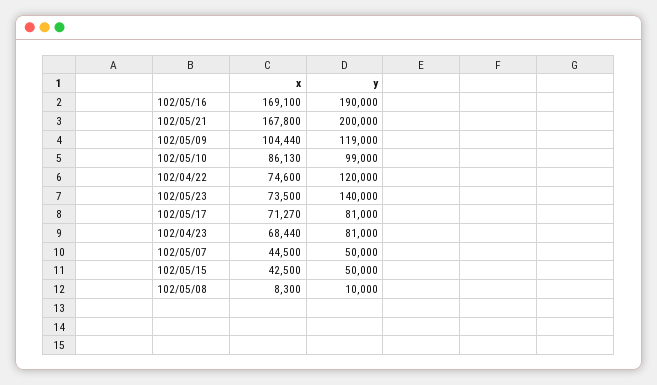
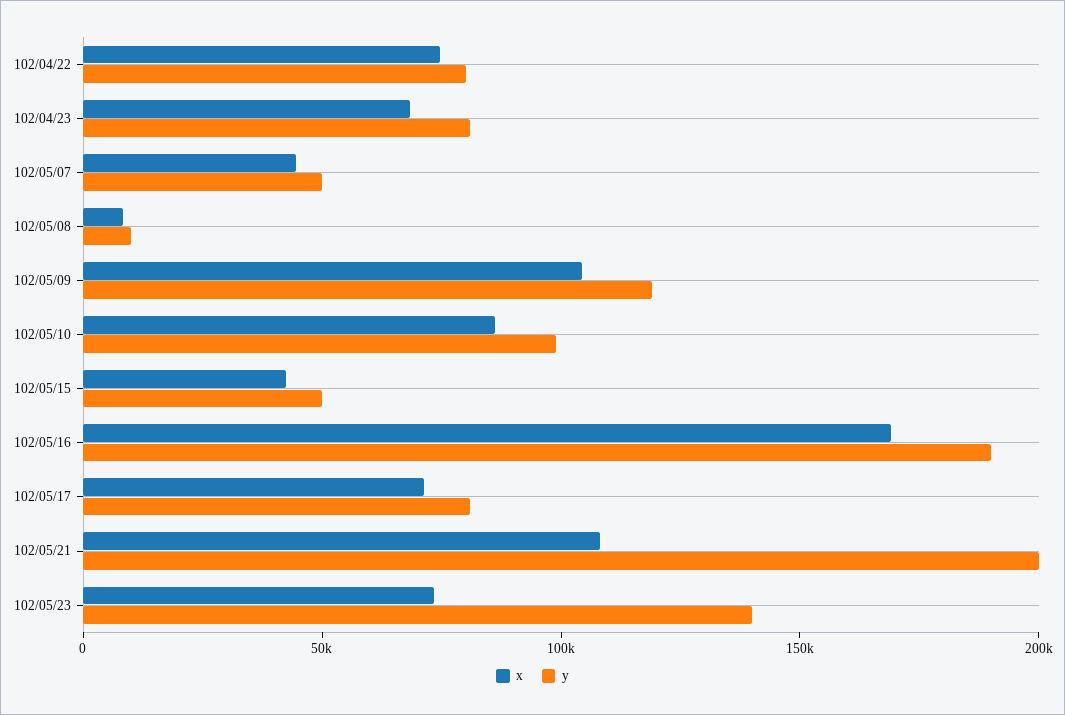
  {
    "x": {
      "102/05/16": 169100,
-     "102/05/21": 167800,
+     "102/05/21": 110000,
      "102/05/09": 104440,
      "102/05/10": 86130,
      "102/04/22": 74600,
      "102/05/23": 73500,
      "102/05/17": 71270,
      "102/04/23": 68440,
      "102/05/07": 44500,
      "102/05/15": 42500,
      "102/05/08": 8300
    },
    "y": {
      "102/05/16": 190000,
      "102/05/21": 200000,
      "102/05/09": 119000,
      "102/05/10": 99000,
-     "102/04/22": 120000,
+     "102/04/22": 80000,
      "102/05/23": 140000,
      "102/05/17": 81000,
      "102/04/23": 81000,
      "102/05/07": 50000,
      "102/05/15": 50000,
      "102/05/08": 10000
    }
  }

